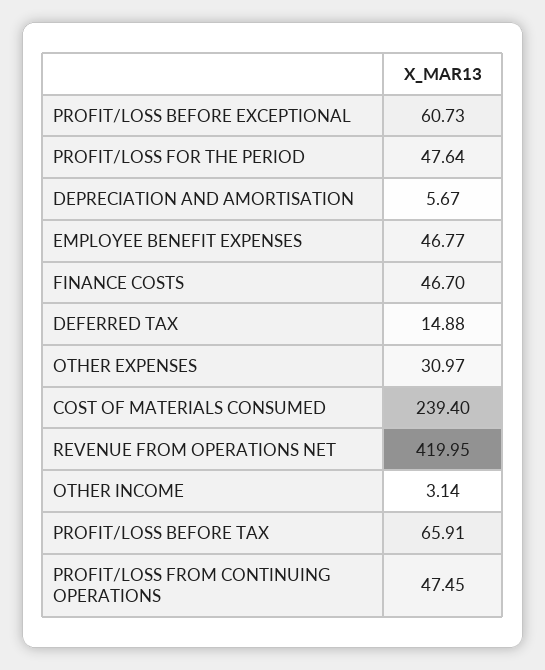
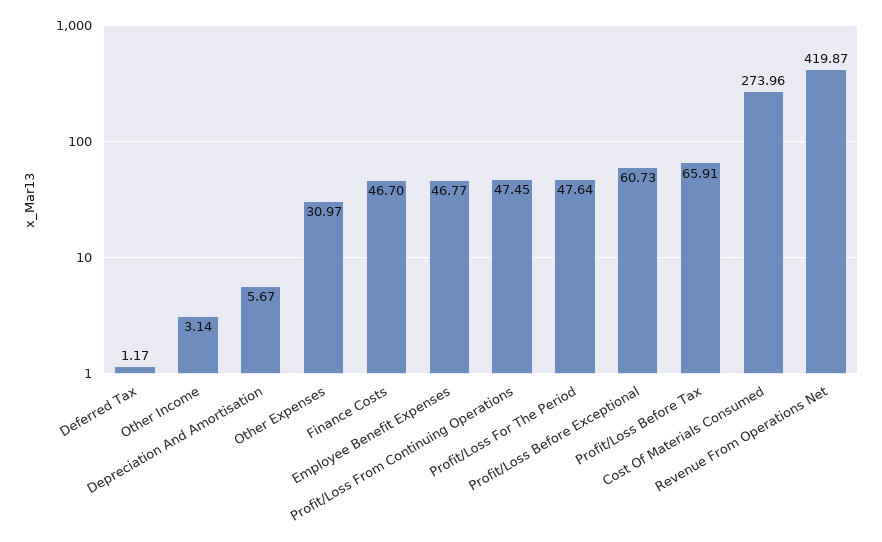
  {
    "PROFIT/LOSS BEFORE EXCEPTIONAL": 60.73,
    "PROFIT/LOSS FOR THE PERIOD": 47.64,
    "DEPRECIATION AND AMORTISATION": 5.67,
    "EMPLOYEE BENEFIT EXPENSES": 46.77,
    "FINANCE COSTS": 46.7,
-   "DEFERRED TAX": 14.88,
+   "DEFERRED TAX": 1.17,
    "OTHER EXPENSES": 30.97,
-   "COST OF MATERIALS CONSUMED": 239.4,
+   "COST OF MATERIALS CONSUMED": 273.96,
-   "REVENUE FROM OPERATIONS NET": 419.95,
+   "REVENUE FROM OPERATIONS NET": 419.87,
    "OTHER INCOME": 3.14,
    "PROFIT/LOSS BEFORE TAX": 65.91,
    "PROFIT/LOSS FROM CONTINUING OPERATIONS": 47.45
  }

